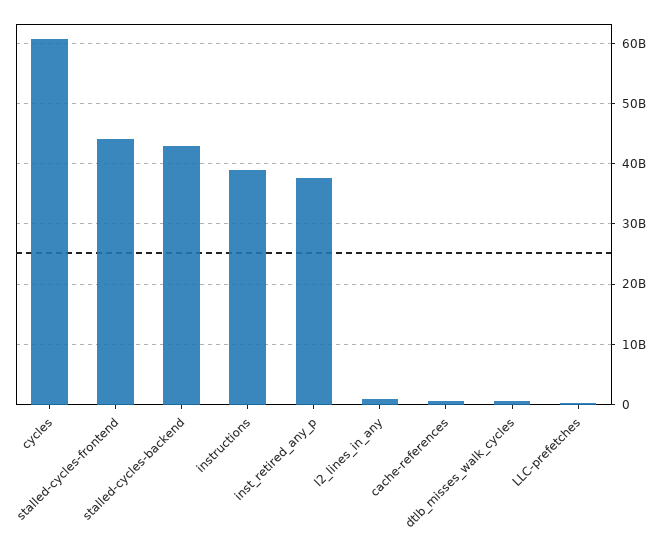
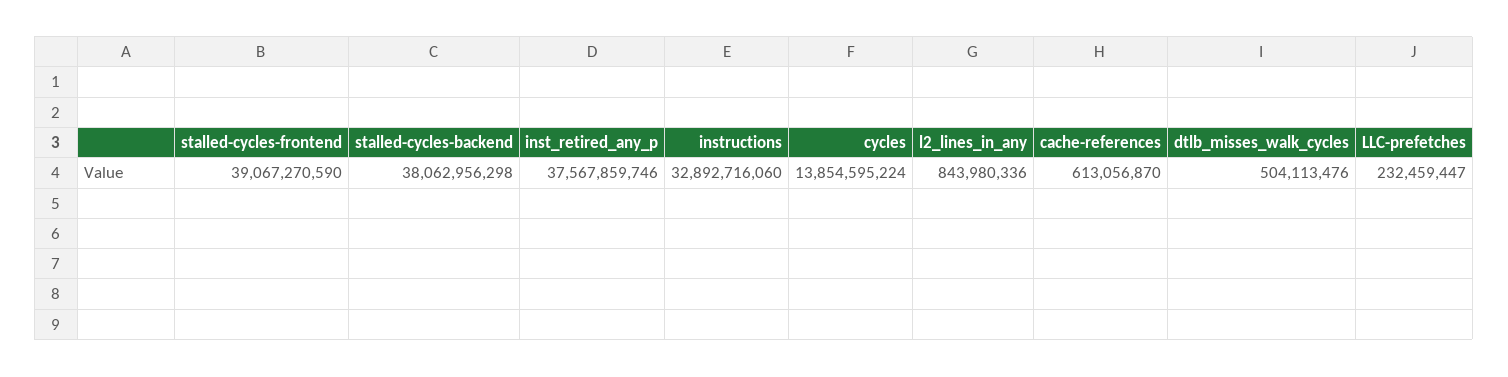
  {
-   "cycles": 61000000000,
+   "cycles": 13854595224,
-   "stalled-cycles-frontend": 44000000000,
+   "stalled-cycles-frontend": 39067270590,
-   "stalled-cycles-backend": 43000000000,
+   "stalled-cycles-backend": 38062956298,
-   "instructions": 39000000000,
+   "instructions": 32892716060,
    "inst_retired_any_p": 37567859746,
    "l2_lines_in_any": 843980336,
    "cache-references": 613056870,
    "dtlb_misses_walk_cycles": 504113476,
    "LLC-prefetches": 232459447
  }

